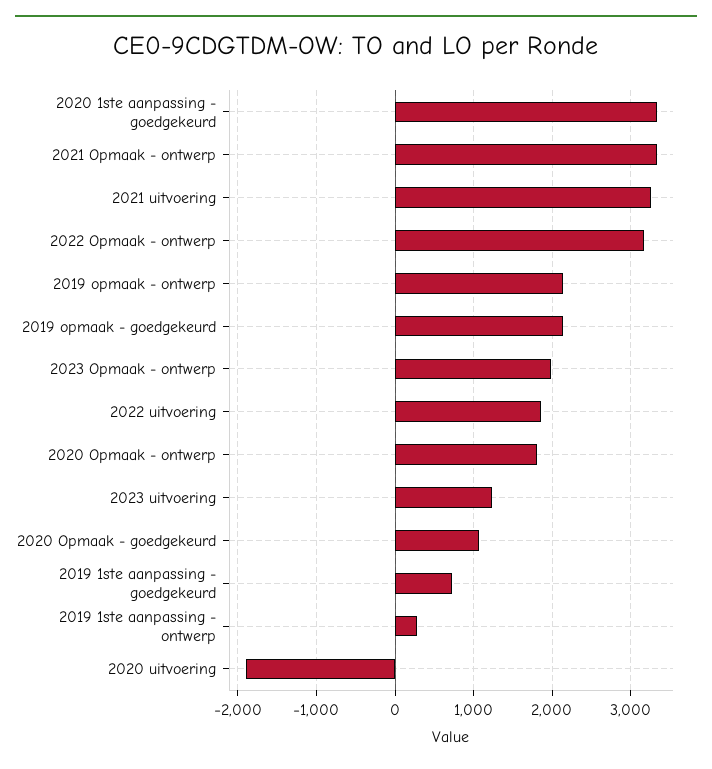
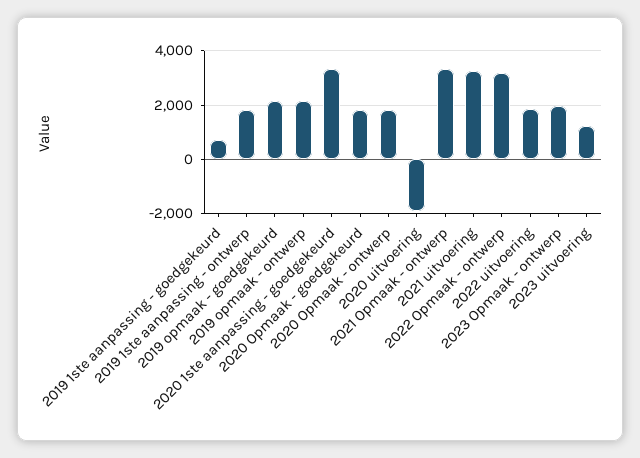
  {
    "2020 1ste aanpassing - goedgekeurd": 3300,
    "2021 Opmaak - ontwerp": 3300,
    "2021 uitvoering": 3300,
    "2022 Opmaak - ontwerp": 3200,
    "2019 opmaak - ontwerp": 2100,
    "2019 opmaak - goedgekeurd": 2100,
    "2023 Opmaak - ontwerp": 2000,
    "2022 uitvoering": 1900,
    "2020 Opmaak - ontwerp": 1800,
    "2023 uitvoering": 1200,
-   "2020 Opmaak - goedgekeurd": 1100,
+   "2020 Opmaak - goedgekeurd": 1750,
    "2019 1ste aanpassing - goedgekeurd": 700,
-   "2019 1ste aanpassing - ontwerp": 300,
+   "2019 1ste aanpassing - ontwerp": 1750,
    "2020 uitvoering": -1900
  }

